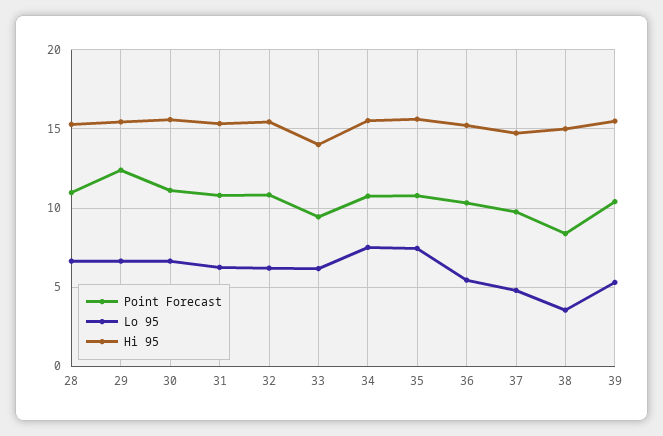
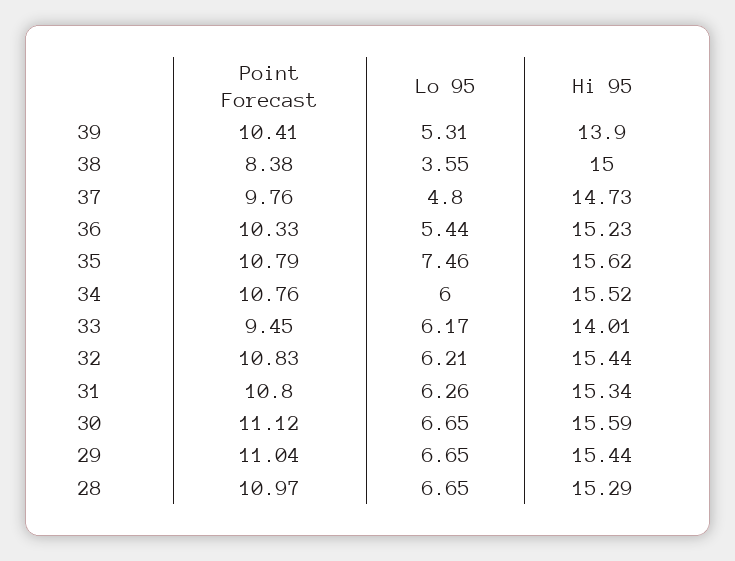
  {
    "Point Forecast": {
      "28": 10.97,
-     "29": 12.5,
+     "29": 11.04,
      "30": 11.12,
      "31": 10.8,
      "32": 10.83,
      "33": 9.45,
      "34": 10.76,
      "35": 10.79,
      "36": 10.33,
      "37": 9.76,
      "38": 8.38,
      "39": 10.41
    },
    "Lo 95": {
      "28": 6.65,
      "29": 6.65,
      "30": 6.65,
      "31": 6.26,
      "32": 6.21,
      "33": 6.17,
-     "34": 7.5,
+     "34": 6,
      "35": 7.46,
      "36": 5.44,
      "37": 4.8,
      "38": 3.55,
      "39": 5.31
    },
    "Hi 95": {
      "28": 15.29,
      "29": 15.44,
      "30": 15.59,
      "31": 15.34,
      "32": 15.44,
      "33": 14.01,
      "34": 15.52,
      "35": 15.62,
      "36": 15.23,
      "37": 14.73,
      "38": 15,
-     "39": 15.5
+     "39": 13.9
    }
  }

